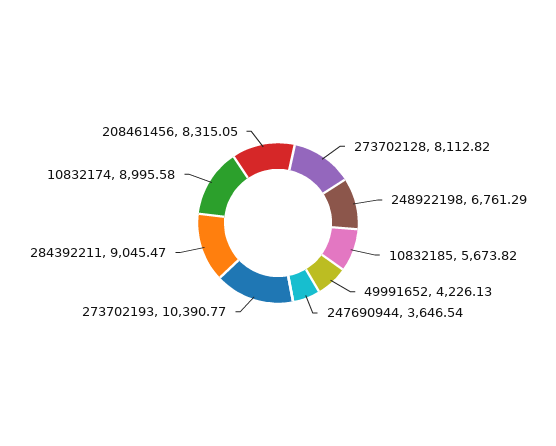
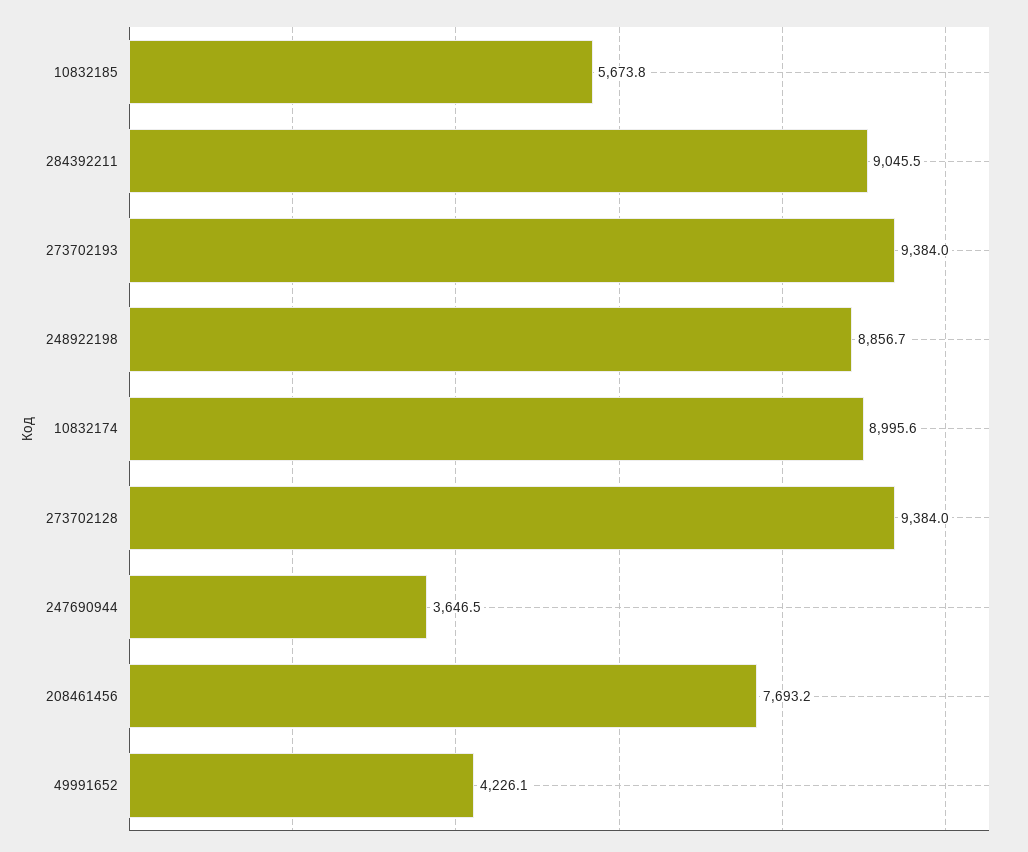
  {
-   "273702128": 8112.82,
+   "273702128": 9384,
-   "248922198": 6761.29,
+   "248922198": 8856.7,
    "10832185": 5673.82,
    "49991652": 4226.13,
    "247690944": 3646.54,
-   "273702193": 10390.77,
+   "273702193": 9384,
    "284392211": 9045.47,
    "10832174": 8995.58,
-   "208461456": 8315.05
+   "208461456": 7693.2
  }

